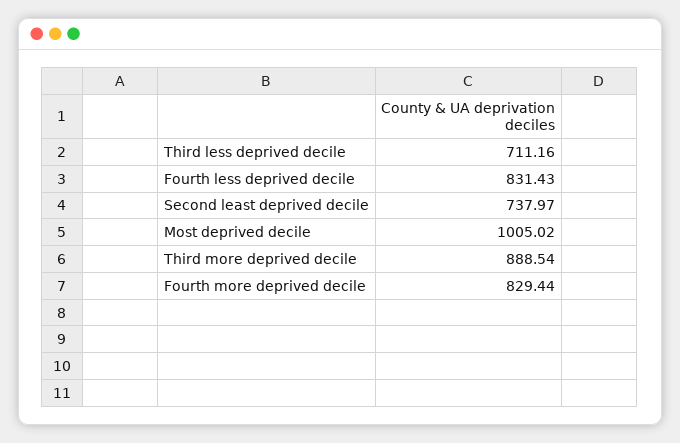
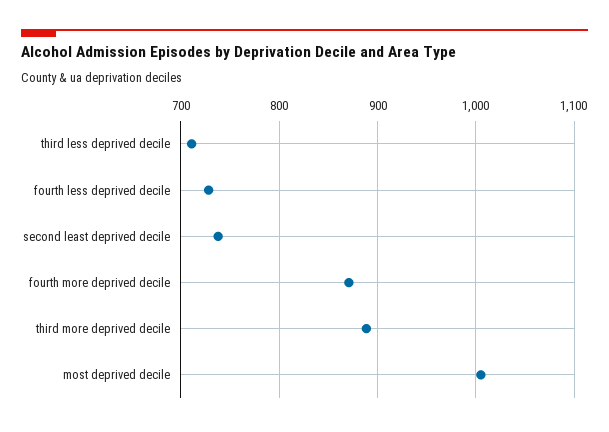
  {
    "Third less deprived decile": 711.16,
-   "Fourth less deprived decile": 831.43,
+   "Fourth less deprived decile": 730,
    "Second least deprived decile": 737.97,
    "Most deprived decile": 1005.02,
    "Third more deprived decile": 888.54,
-   "Fourth more deprived decile": 829.44
+   "Fourth more deprived decile": 870
  }

